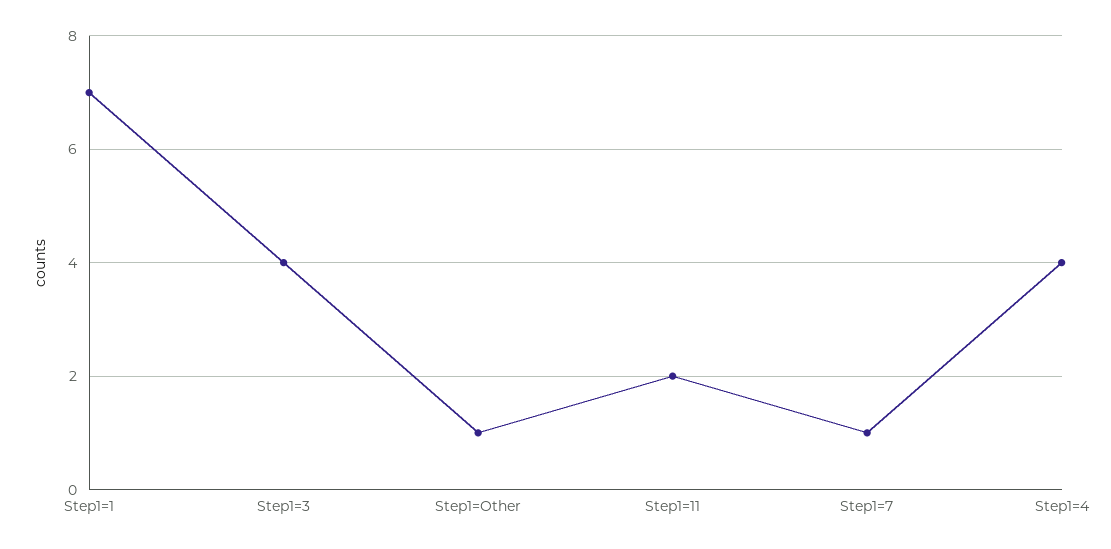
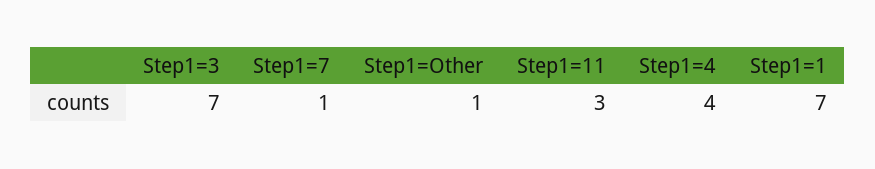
  {
    "Step1=1": 7,
-   "Step1=3": 4,
+   "Step1=3": 7,
    "Step1=Other": 1,
-   "Step1=11": 2,
+   "Step1=11": 3,
    "Step1=7": 1,
    "Step1=4": 4
  }

